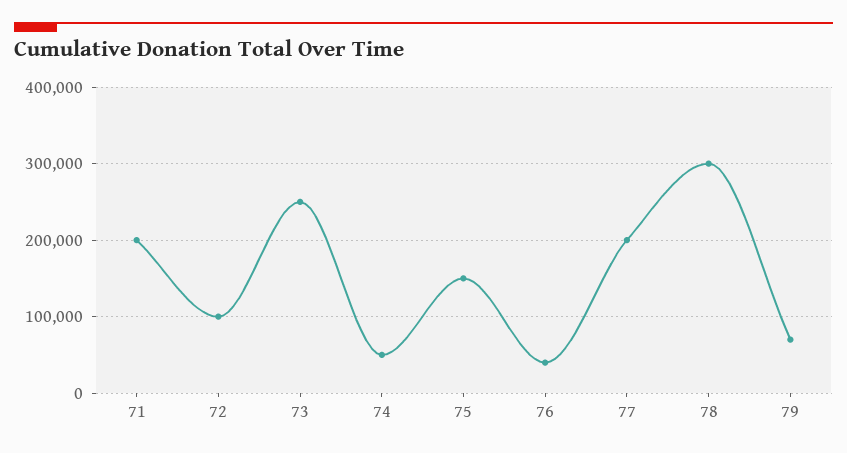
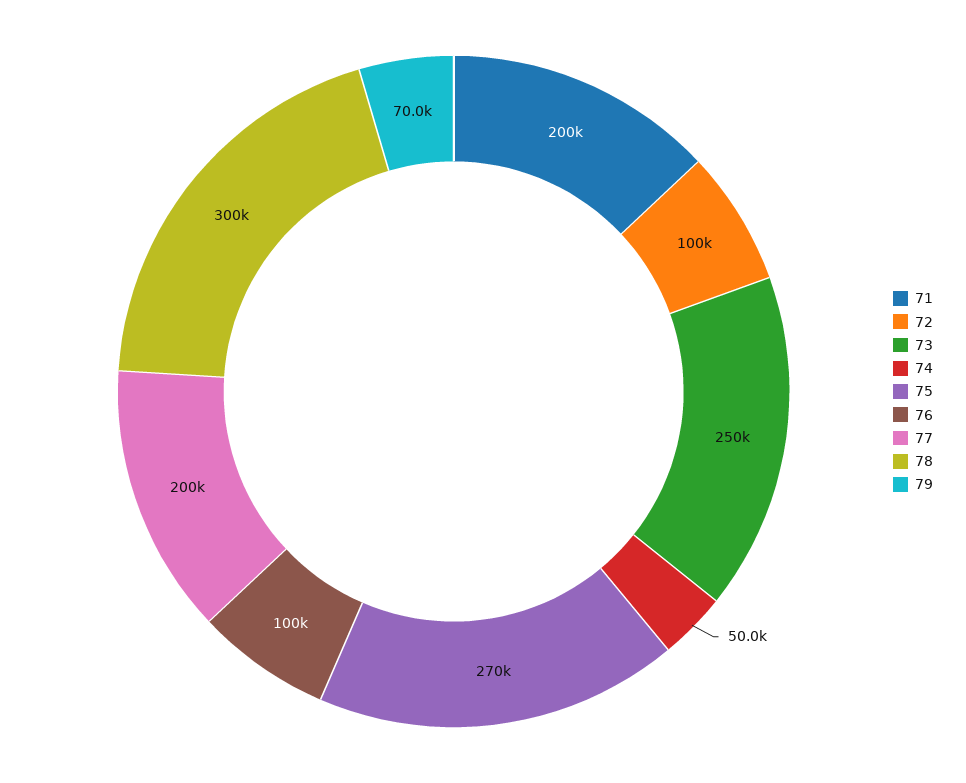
  {
    "71": 200000,
    "72": 100000,
    "73": 250000,
    "74": 50000,
-   "75": 150000,
+   "75": 270000,
-   "76": 40000,
+   "76": 100000,
    "77": 200000,
    "78": 300000,
    "79": 70000
  }

